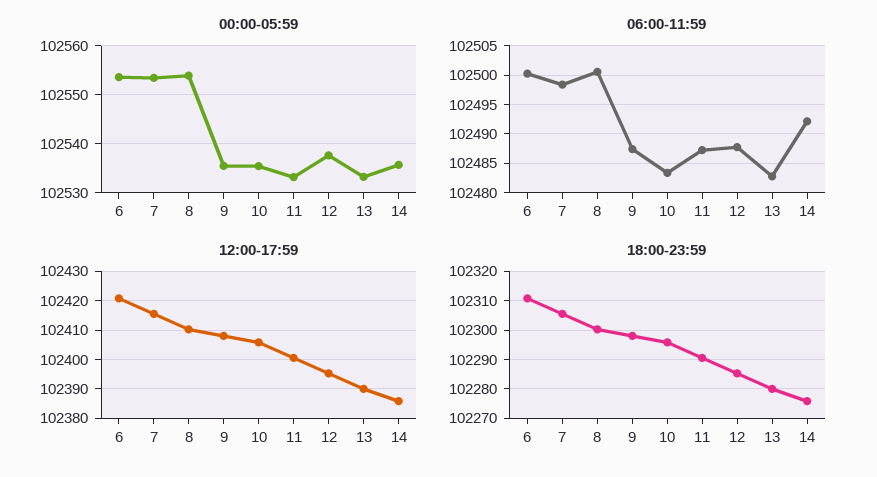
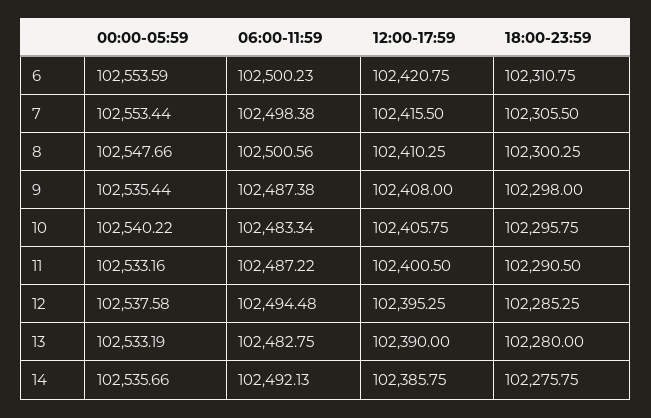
  {
    "00:00-05:59": {
      "6": 102553.59,
      "7": 102553.44,
-     "8": 102554,
+     "8": 102547.66,
      "9": 102535.44,
-     "10": 102536,
+     "10": 102540.22,
      "11": 102533.16,
      "12": 102537.58,
      "13": 102533.19,
      "14": 102535.66
    },
    "06:00-11:59": {
      "6": 102500.23,
      "7": 102498.38,
      "8": 102500.56,
      "9": 102487.38,
      "10": 102483.34,
      "11": 102487.22,
-     "12": 102487.5,
+     "12": 102494.48,
      "13": 102482.75,
      "14": 102492.13
    },
    "12:00-17:59": {
      "6": 102420.75,
      "7": 102415.5,
      "8": 102410.25,
      "9": 102408,
      "10": 102405.75,
      "11": 102400.5,
      "12": 102395.25,
      "13": 102390,
      "14": 102385.75
    },
    "18:00-23:59": {
      "6": 102310.75,
      "7": 102305.5,
      "8": 102300.25,
      "9": 102298,
      "10": 102295.75,
      "11": 102290.5,
      "12": 102285.25,
      "13": 102280,
      "14": 102275.75
    }
  }

